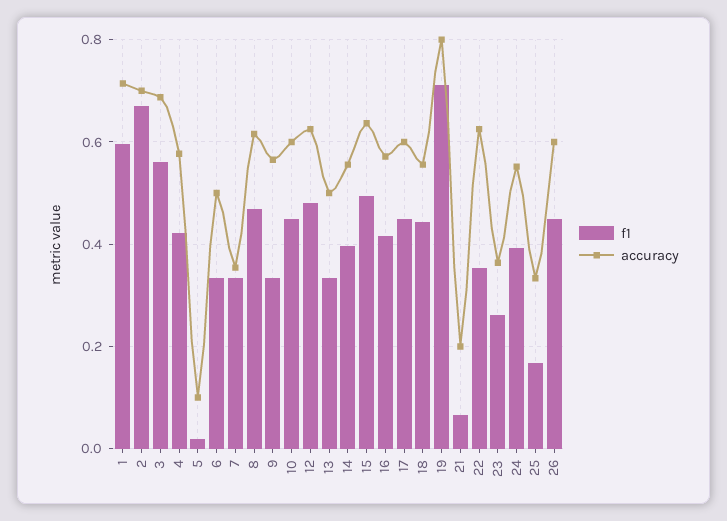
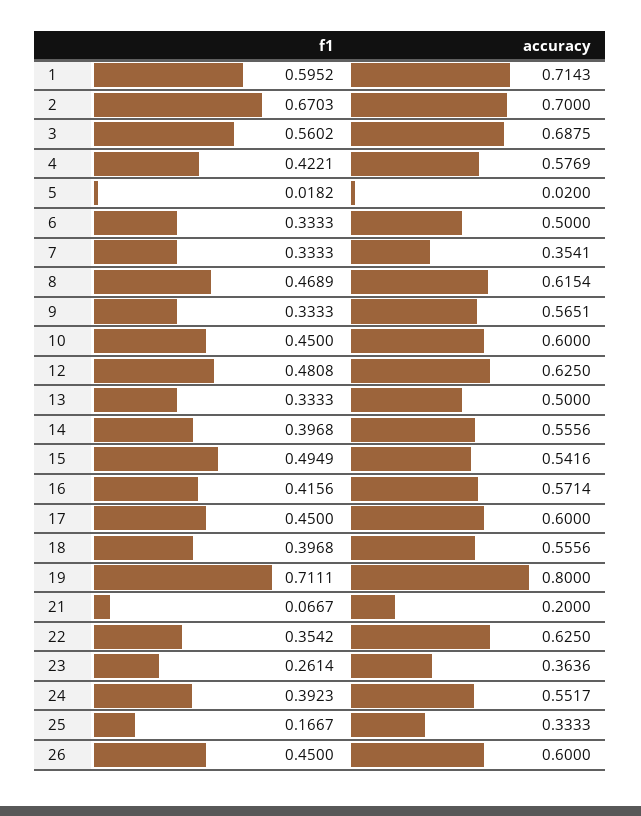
  {
    "f1": {
      "1": 0.5952,
      "2": 0.6703,
      "3": 0.5602,
      "4": 0.4221,
      "5": 0.0182,
      "6": 0.3333,
      "7": 0.3333,
      "8": 0.4689,
      "9": 0.3333,
      "10": 0.45,
      "12": 0.4808,
      "13": 0.3333,
      "14": 0.3968,
      "15": 0.4949,
      "16": 0.4156,
      "17": 0.45,
-     "18": 0.44,
+     "18": 0.3968,
      "19": 0.7111,
      "21": 0.0667,
      "22": 0.3542,
      "23": 0.2614,
      "24": 0.3923,
      "25": 0.1667,
      "26": 0.45
    },
    "accuracy": {
      "1": 0.7143,
      "2": 0.7,
      "3": 0.6875,
      "4": 0.5769,
-     "5": 0.1,
+     "5": 0.02,
      "6": 0.5,
      "7": 0.3541,
      "8": 0.6154,
      "9": 0.5651,
      "10": 0.6,
      "12": 0.625,
      "13": 0.5,
      "14": 0.5556,
-     "15": 0.64,
+     "15": 0.5416,
      "16": 0.5714,
      "17": 0.6,
      "18": 0.5556,
      "19": 0.8,
      "21": 0.2,
      "22": 0.625,
      "23": 0.3636,
      "24": 0.5517,
      "25": 0.3333,
      "26": 0.6
    }
  }

